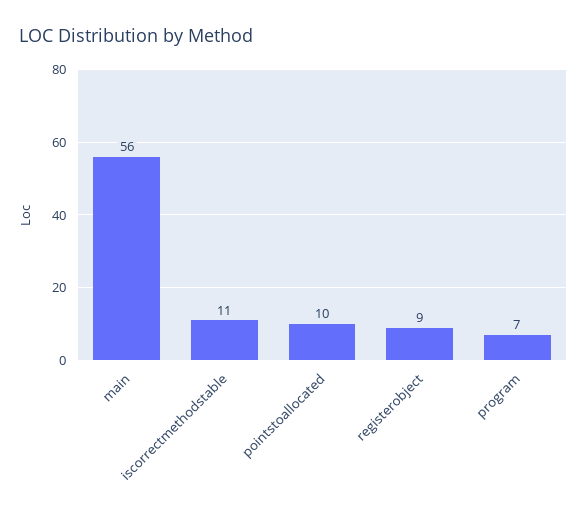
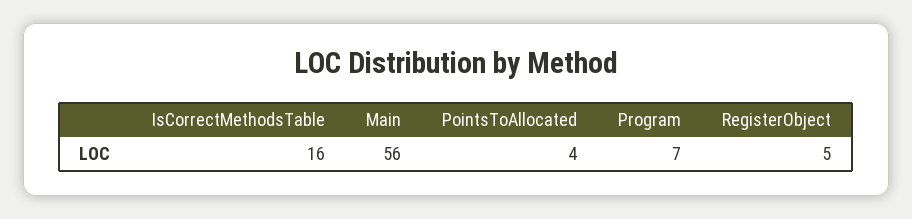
  {
    "main": 56,
-   "iscorrectmethodstable": 11,
+   "iscorrectmethodstable": 16,
-   "pointstoallocated": 10,
+   "pointstoallocated": 4,
-   "registerobject": 9,
+   "registerobject": 5,
    "program": 7
  }

